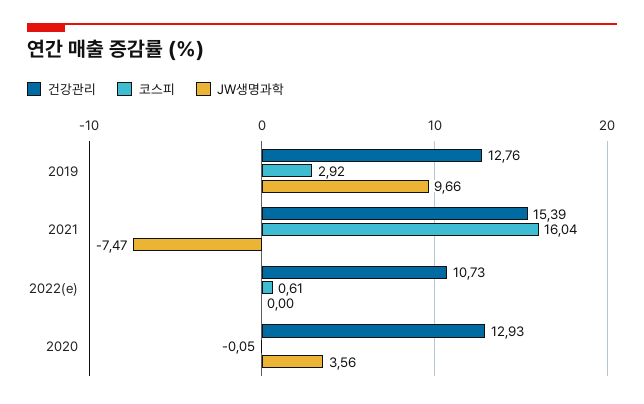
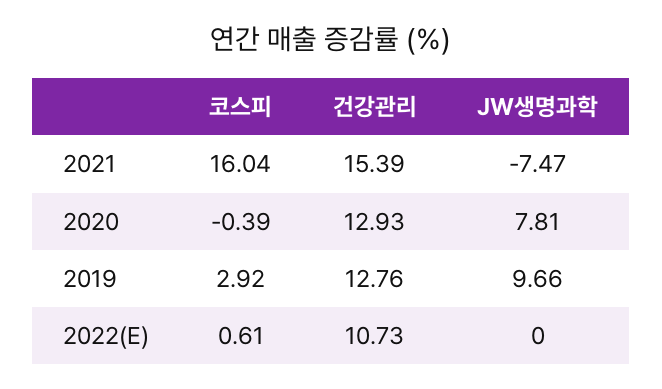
  {
    "건강관리": {
      "2019": 12.76,
      "2021": 15.39,
      "2022(e)": 10.73,
      "2020": 12.93
    },
    "코스피": {
      "2019": 2.92,
      "2021": 16.04,
      "2022(e)": 0.61,
-     "2020": -0.05
+     "2020": -0.39
    },
    "JW생명과학": {
      "2019": 9.66,
      "2021": -7.47,
      "2022(e)": 0,
-     "2020": 3.56
+     "2020": 7.81
    }
  }

